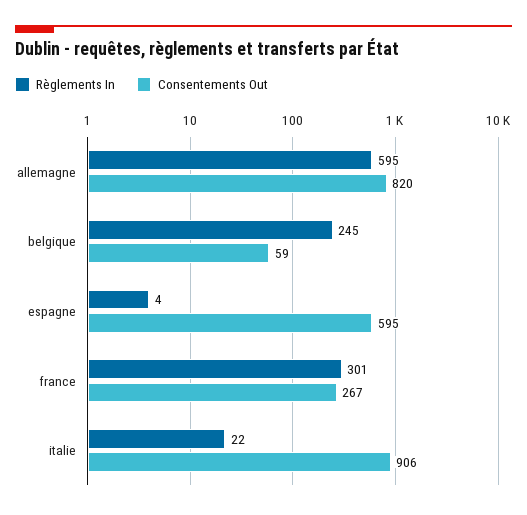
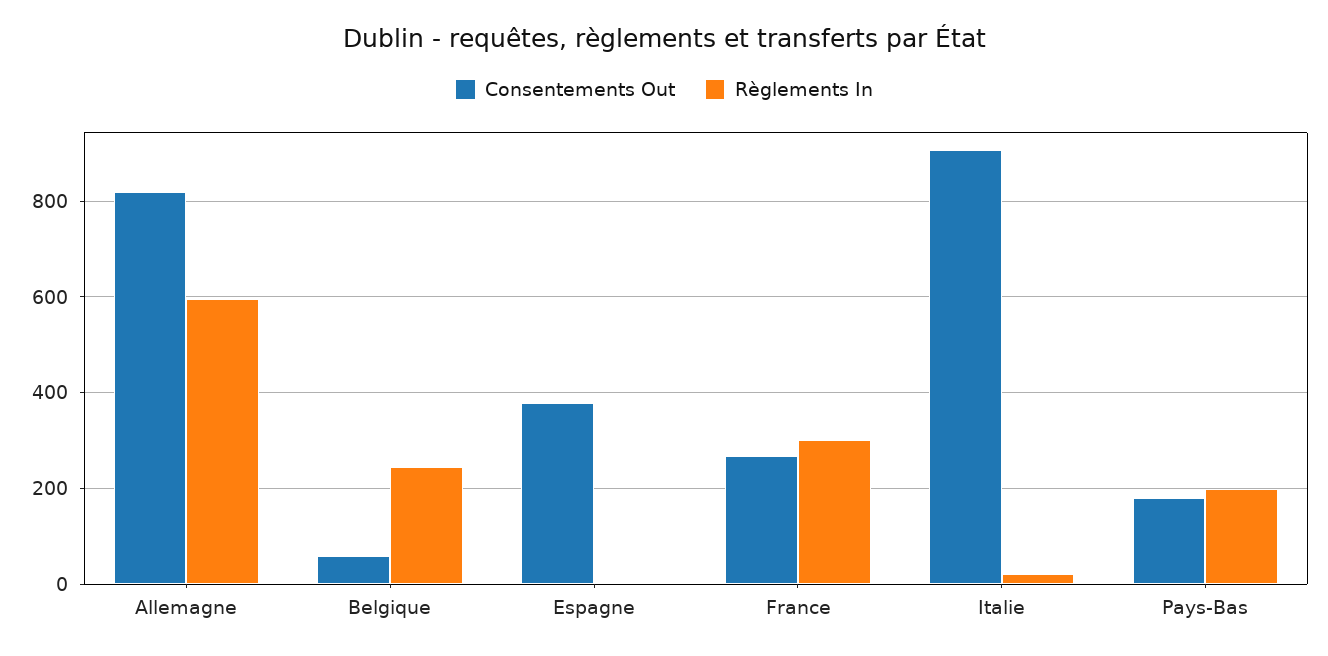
  {
    "Règlements In": {
      "allemagne": 595,
      "belgique": 245,
      "espagne": 4,
      "france": 301,
-     "italie": 22
+     "italie": 22,
+     "Pays-Bas": 200
    },
    "Consentements Out": {
      "allemagne": 820,
      "belgique": 59,
-     "espagne": 595,
+     "espagne": 380,
      "france": 267,
-     "italie": 906
+     "italie": 906,
+     "Pays-Bas": 180
    }
  }

